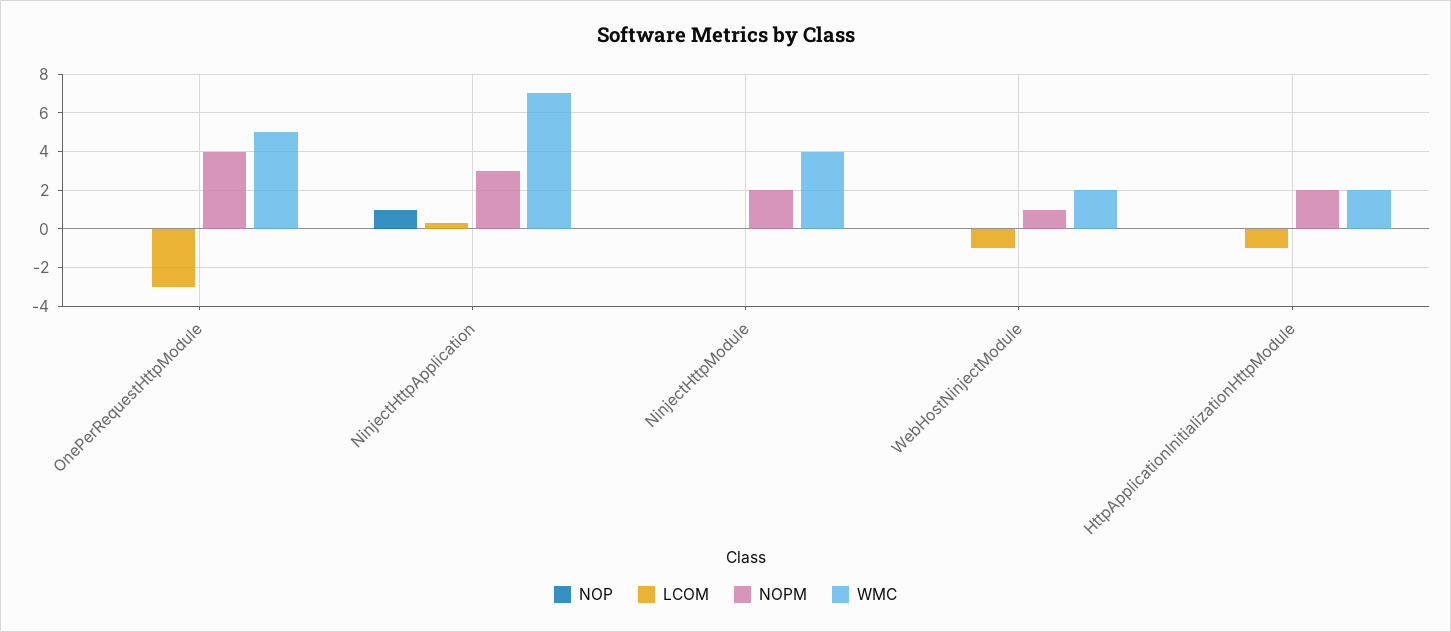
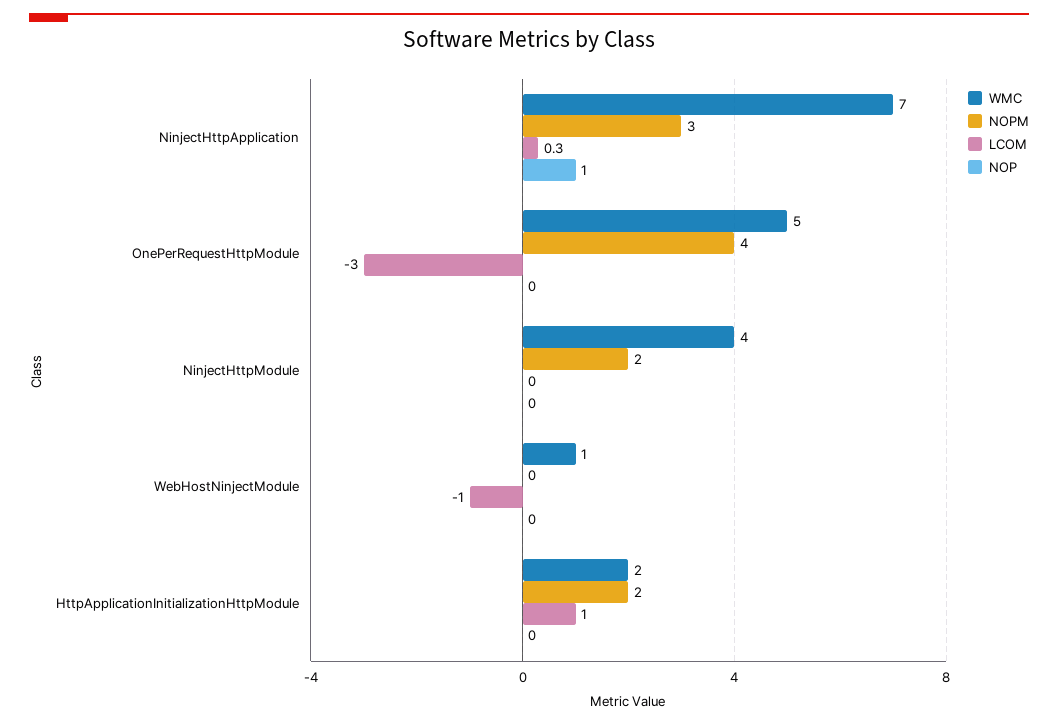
  {
    "NOP": {
      "OnePerRequestHttpModule": 0,
      "NinjectHttpApplication": 1,
      "NinjectHttpModule": 0,
      "WebHostNinjectModule": 0,
      "HttpApplicationInitializationHttpModule": 0
    },
    "LCOM": {
      "OnePerRequestHttpModule": -3,
      "NinjectHttpApplication": 0.3,
      "NinjectHttpModule": 0,
      "WebHostNinjectModule": -1,
-     "HttpApplicationInitializationHttpModule": -1
+     "HttpApplicationInitializationHttpModule": 1
    },
    "NOPM": {
      "OnePerRequestHttpModule": 4,
      "NinjectHttpApplication": 3,
      "NinjectHttpModule": 2,
-     "WebHostNinjectModule": 1,
+     "WebHostNinjectModule": 0,
      "HttpApplicationInitializationHttpModule": 2
    },
    "WMC": {
      "OnePerRequestHttpModule": 5,
      "NinjectHttpApplication": 7,
      "NinjectHttpModule": 4,
-     "WebHostNinjectModule": 2,
+     "WebHostNinjectModule": 1,
      "HttpApplicationInitializationHttpModule": 2
    }
  }

